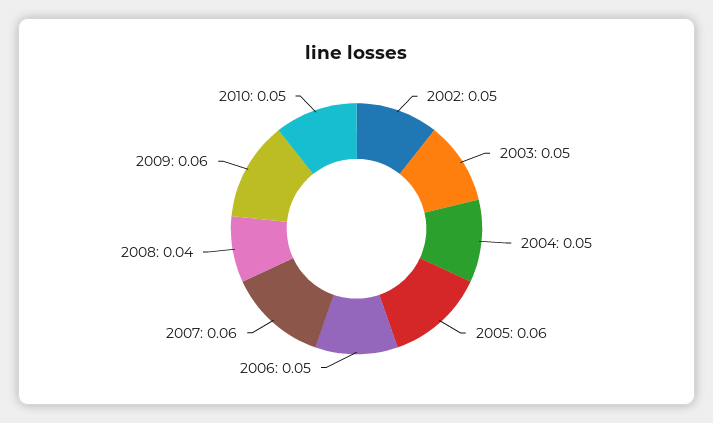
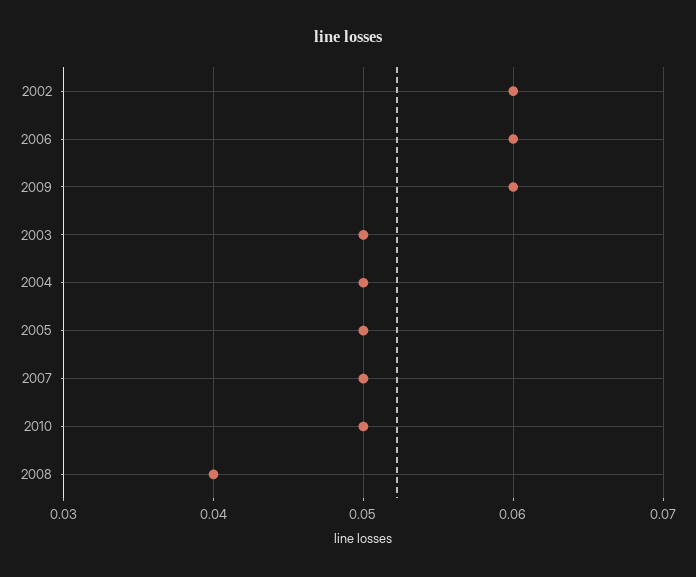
  {
-   "2002": 0.05,
+   "2002": 0.06,
    "2003": 0.05,
    "2004": 0.05,
-   "2005": 0.06,
+   "2005": 0.05,
-   "2006": 0.05,
+   "2006": 0.06,
-   "2007": 0.06,
+   "2007": 0.05,
    "2008": 0.04,
    "2009": 0.06,
    "2010": 0.05
  }

